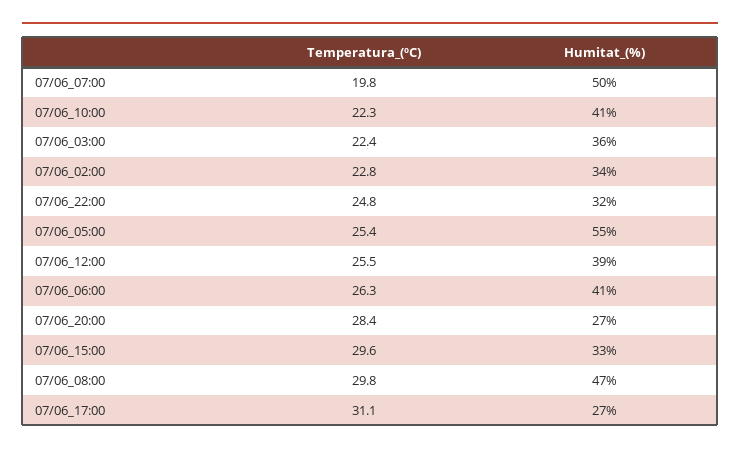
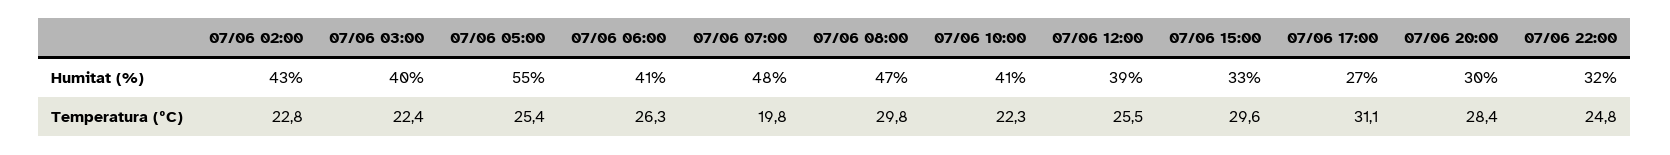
  {
    "Temperatura_(ºC)": {
      "07/06_07:00": 19.8,
      "07/06_10:00": 22.3,
      "07/06_03:00": 22.4,
      "07/06_02:00": 22.8,
      "07/06_22:00": 24.8,
      "07/06_05:00": 25.4,
      "07/06_12:00": 25.5,
      "07/06_06:00": 26.3,
      "07/06_20:00": 28.4,
      "07/06_15:00": 29.6,
      "07/06_08:00": 29.8,
      "07/06_17:00": 31.1
    },
    "Humitat_(%)": {
-     "07/06_07:00": 50,
+     "07/06_07:00": 48,
      "07/06_10:00": 41,
-     "07/06_03:00": 36,
+     "07/06_03:00": 40,
-     "07/06_02:00": 34,
+     "07/06_02:00": 43,
      "07/06_22:00": 32,
      "07/06_05:00": 55,
      "07/06_12:00": 39,
      "07/06_06:00": 41,
-     "07/06_20:00": 27,
+     "07/06_20:00": 30,
      "07/06_15:00": 33,
      "07/06_08:00": 47,
      "07/06_17:00": 27
    }
  }

